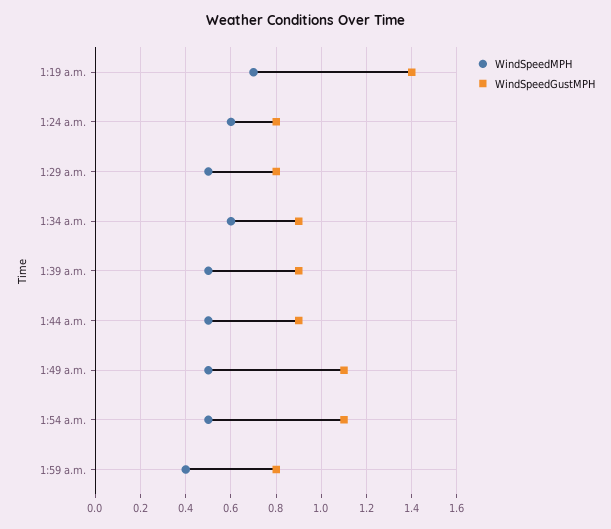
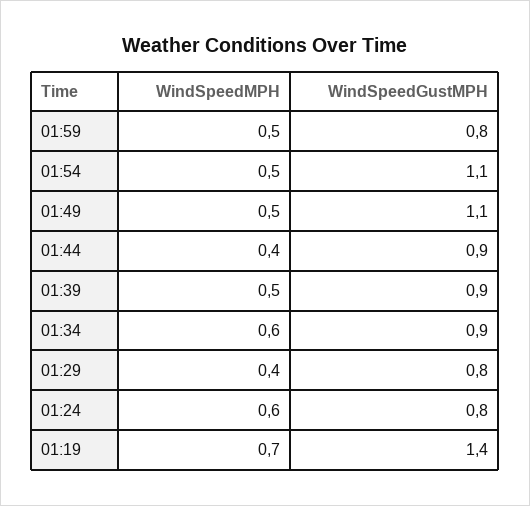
  {
    "WindSpeedMPH": {
      "1:19 a.m.": 0.7,
      "1:24 a.m.": 0.6,
-     "1:29 a.m.": 0.5,
+     "1:29 a.m.": 0.4,
      "1:34 a.m.": 0.6,
      "1:39 a.m.": 0.5,
-     "1:44 a.m.": 0.5,
+     "1:44 a.m.": 0.4,
      "1:49 a.m.": 0.5,
      "1:54 a.m.": 0.5,
-     "1:59 a.m.": 0.4
+     "1:59 a.m.": 0.5
    },
    "WindSpeedGustMPH": {
      "1:19 a.m.": 1.4,
      "1:24 a.m.": 0.8,
      "1:29 a.m.": 0.8,
      "1:34 a.m.": 0.9,
      "1:39 a.m.": 0.9,
      "1:44 a.m.": 0.9,
      "1:49 a.m.": 1.1,
      "1:54 a.m.": 1.1,
      "1:59 a.m.": 0.8
    }
  }

